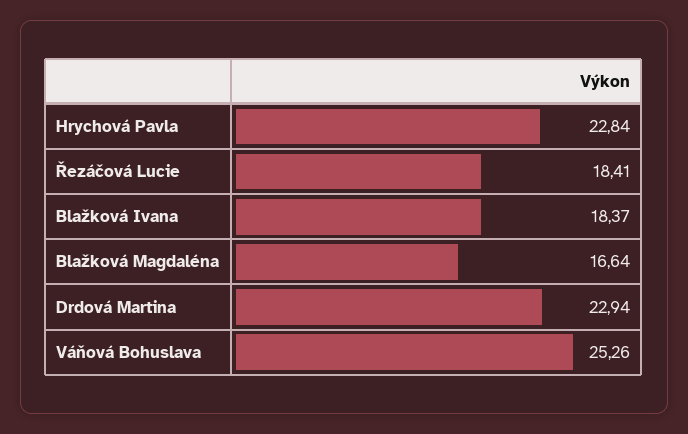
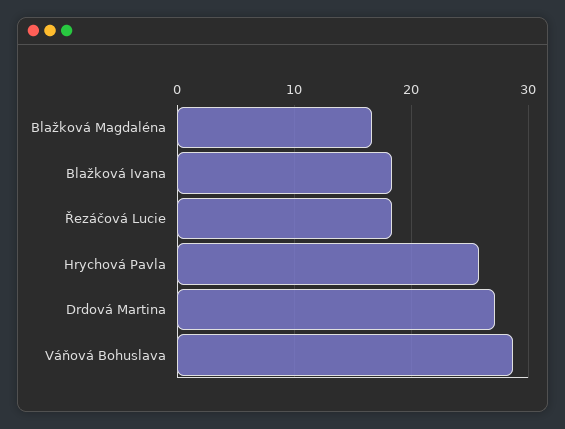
  {
-   "Hrychová Pavla": 22.84,
+   "Hrychová Pavla": 26,
    "Řezáčová Lucie": 18.41,
    "Blažková Ivana": 18.37,
    "Blažková Magdaléna": 16.64,
-   "Drdová Martina": 22.94,
+   "Drdová Martina": 27,
-   "Váňová Bohuslava": 25.26
+   "Váňová Bohuslava": 29
  }

